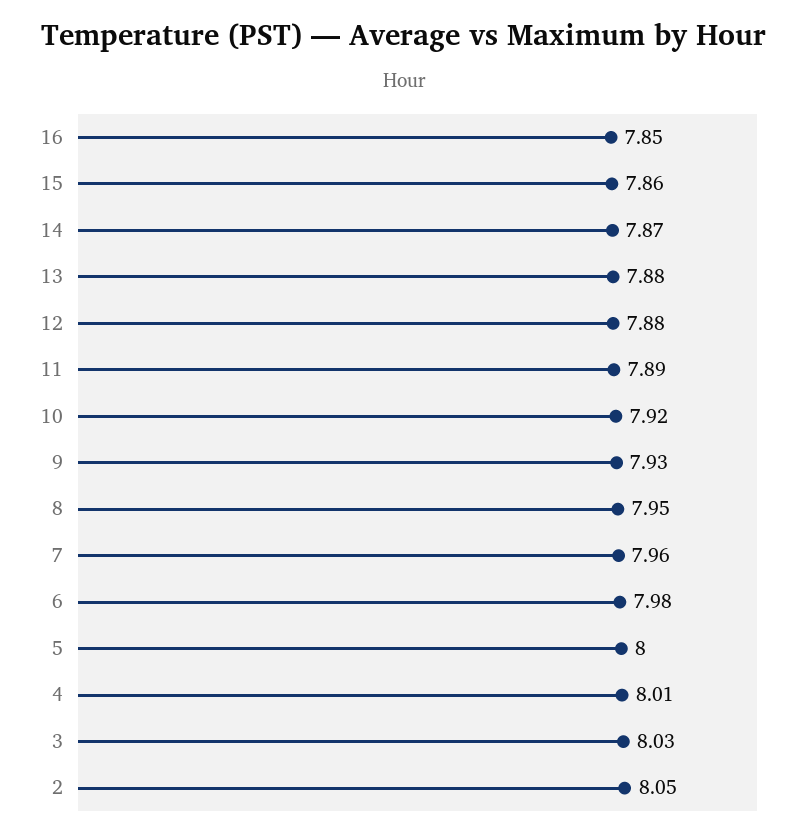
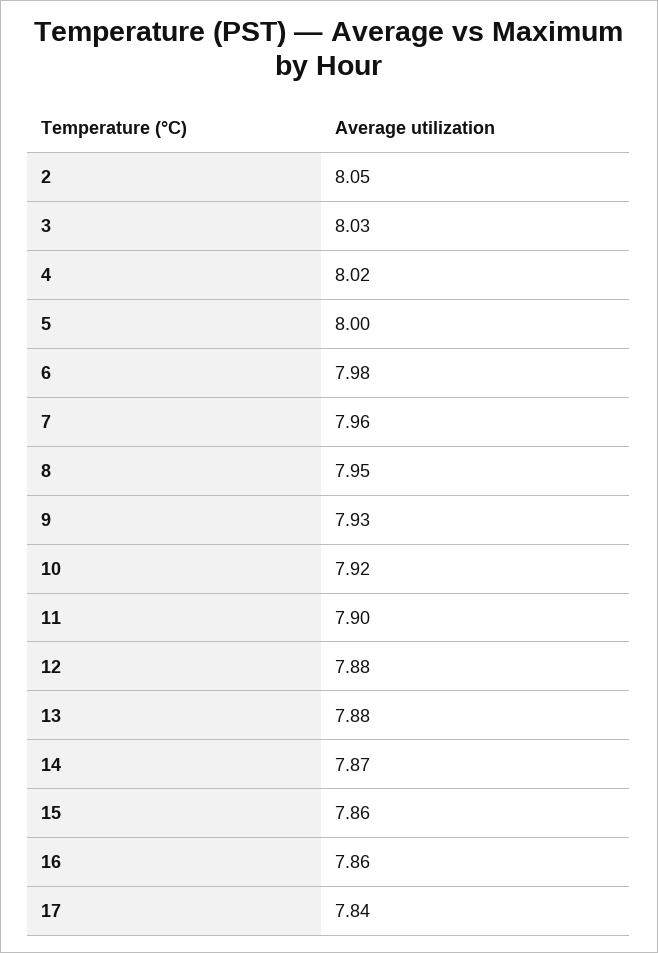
  {
-   "16": 7.85,
+   "16": 7.86,
    "15": 7.86,
    "14": 7.87,
    "13": 7.88,
    "12": 7.88,
-   "11": 7.89,
+   "11": 7.9,
    "10": 7.92,
    "9": 7.93,
    "8": 7.95,
    "7": 7.96,
    "6": 7.98,
    "5": 8,
-   "4": 8.01,
+   "4": 8.02,
    "3": 8.03,
-   "2": 8.05
+   "2": 8.05,
+   "17": 7.84
  }

